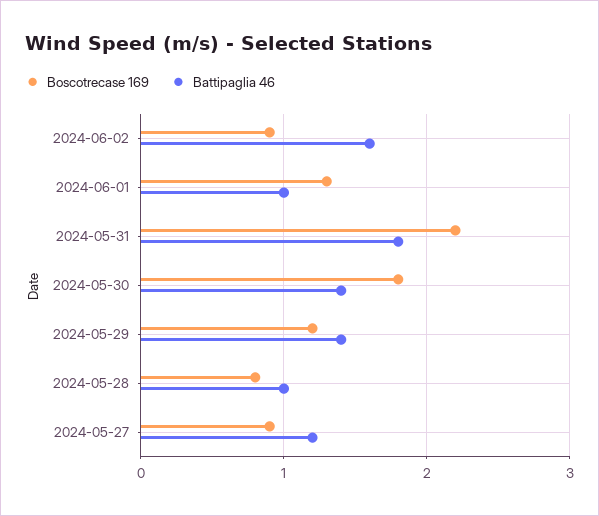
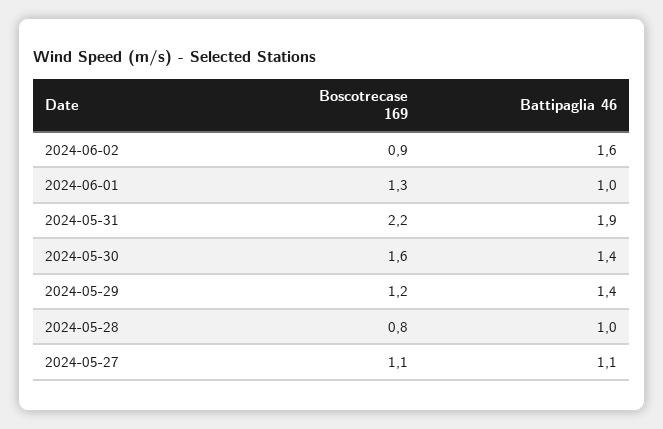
  {
    "Boscotrecase 169": {
      "2024-06-02": 0.9,
      "2024-06-01": 1.3,
      "2024-05-31": 2.2,
-     "2024-05-30": 1.8,
+     "2024-05-30": 1.6,
      "2024-05-29": 1.2,
      "2024-05-28": 0.8,
-     "2024-05-27": 0.9
+     "2024-05-27": 1.1
    },
    "Battipaglia 46": {
      "2024-06-02": 1.6,
      "2024-06-01": 1,
-     "2024-05-31": 1.8,
+     "2024-05-31": 1.9,
      "2024-05-30": 1.4,
      "2024-05-29": 1.4,
      "2024-05-28": 1,
-     "2024-05-27": 1.2
+     "2024-05-27": 1.1
    }
  }

